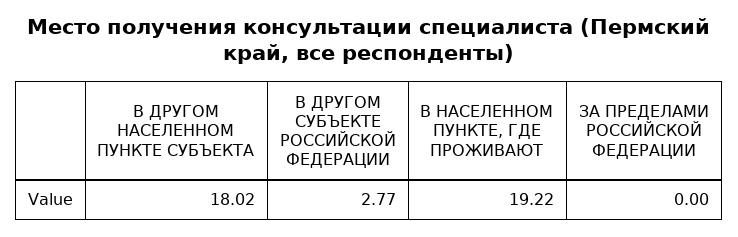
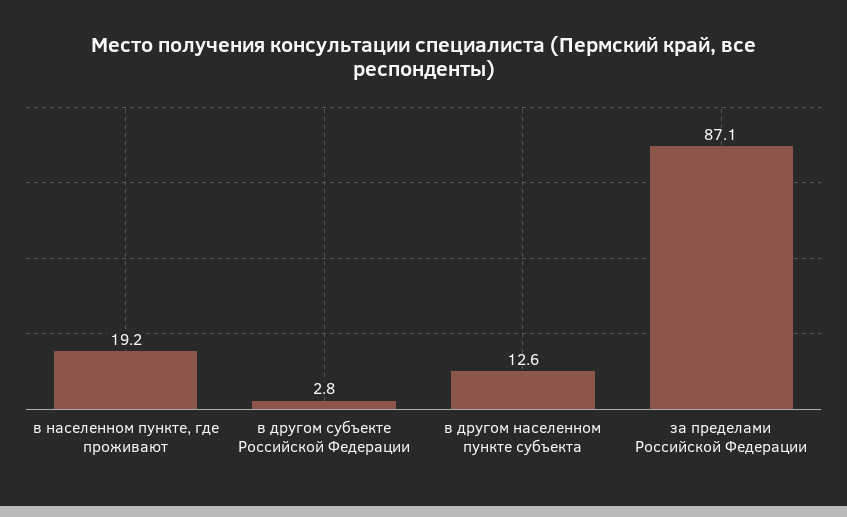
  {
-   "В ДРУГОМ НАСЕЛЕННОМ ПУНКТЕ СУБЪЕКТА": 18.02,
+   "В ДРУГОМ НАСЕЛЕННОМ ПУНКТЕ СУБЪЕКТА": 12.6,
    "В ДРУГОМ СУБЪЕКТЕ РОССИЙСКОЙ ФЕДЕРАЦИИ": 2.77,
    "В НАСЕЛЕННОМ ПУНКТЕ, ГДЕ ПРОЖИВАЮТ": 19.22,
-   "ЗА ПРЕДЕЛАМИ РОССИЙСКОЙ ФЕДЕРАЦИИ": 0
+   "ЗА ПРЕДЕЛАМИ РОССИЙСКОЙ ФЕДЕРАЦИИ": 87.1
  }

